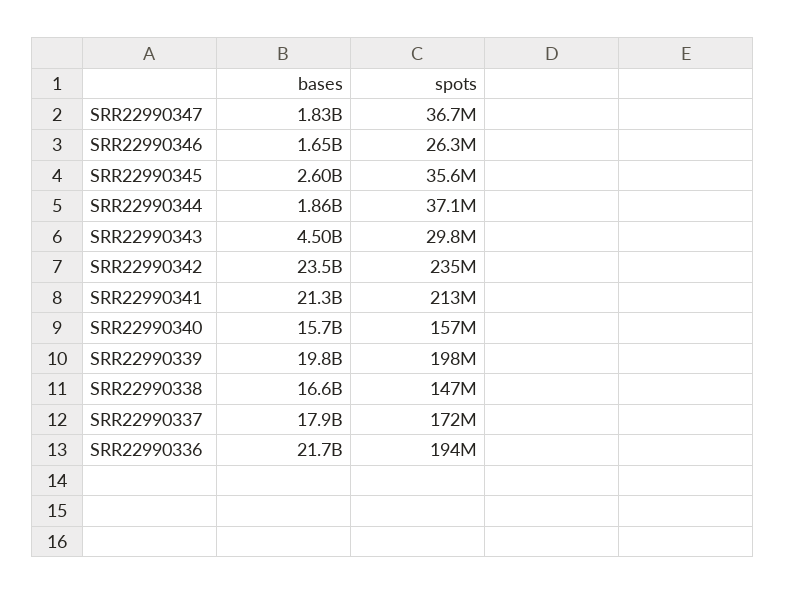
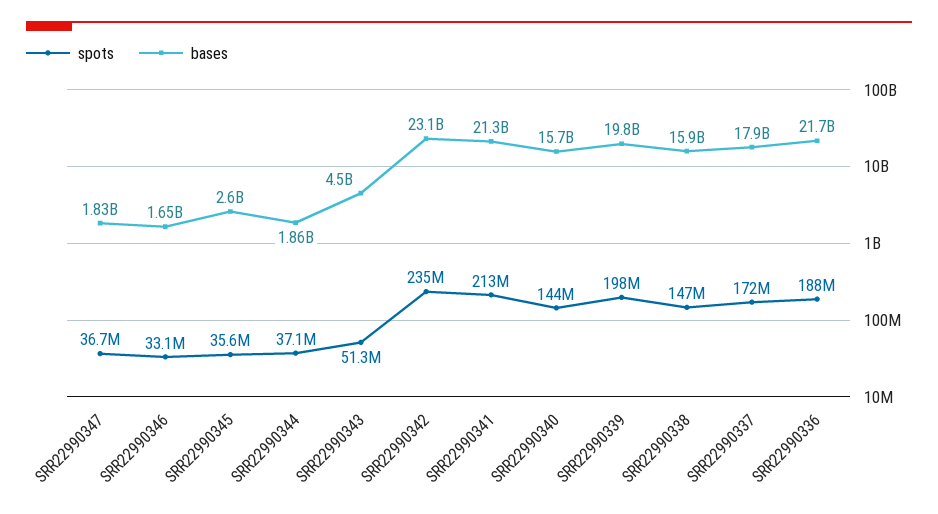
  {
    "bases": {
      "SRR22990347": 1830000000,
      "SRR22990346": 1650000000,
      "SRR22990345": 2600000000,
      "SRR22990344": 1860000000,
      "SRR22990343": 4500000000,
-     "SRR22990342": 23500000000,
+     "SRR22990342": 23100000000,
      "SRR22990341": 21300000000,
      "SRR22990340": 15700000000,
      "SRR22990339": 19800000000,
-     "SRR22990338": 16600000000,
+     "SRR22990338": 15900000000,
      "SRR22990337": 17900000000,
      "SRR22990336": 21700000000
    },
    "spots": {
      "SRR22990347": 36700000,
-     "SRR22990346": 26300000,
+     "SRR22990346": 33100000,
      "SRR22990345": 35600000,
      "SRR22990344": 37100000,
-     "SRR22990343": 29800000,
+     "SRR22990343": 51300000,
      "SRR22990342": 235000000,
      "SRR22990341": 213000000,
-     "SRR22990340": 157000000,
+     "SRR22990340": 144000000,
      "SRR22990339": 198000000,
      "SRR22990338": 147000000,
      "SRR22990337": 172000000,
-     "SRR22990336": 194000000
+     "SRR22990336": 188000000
    }
  }

